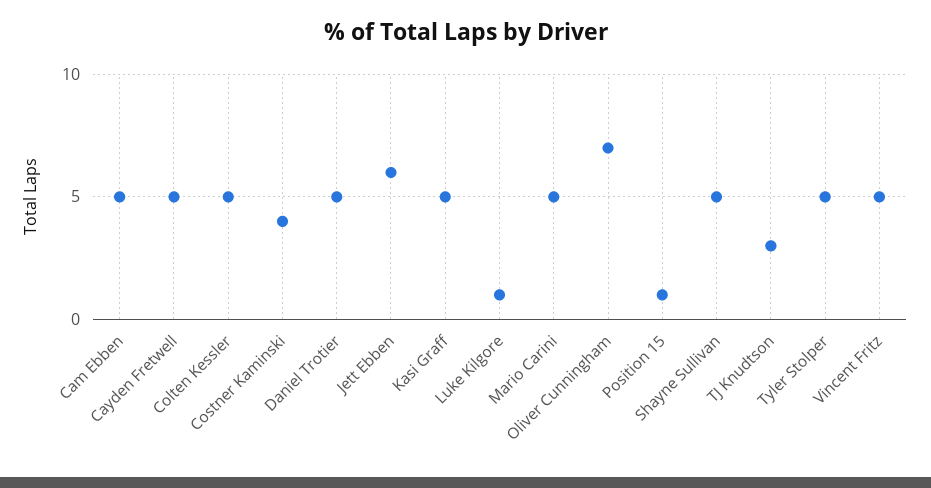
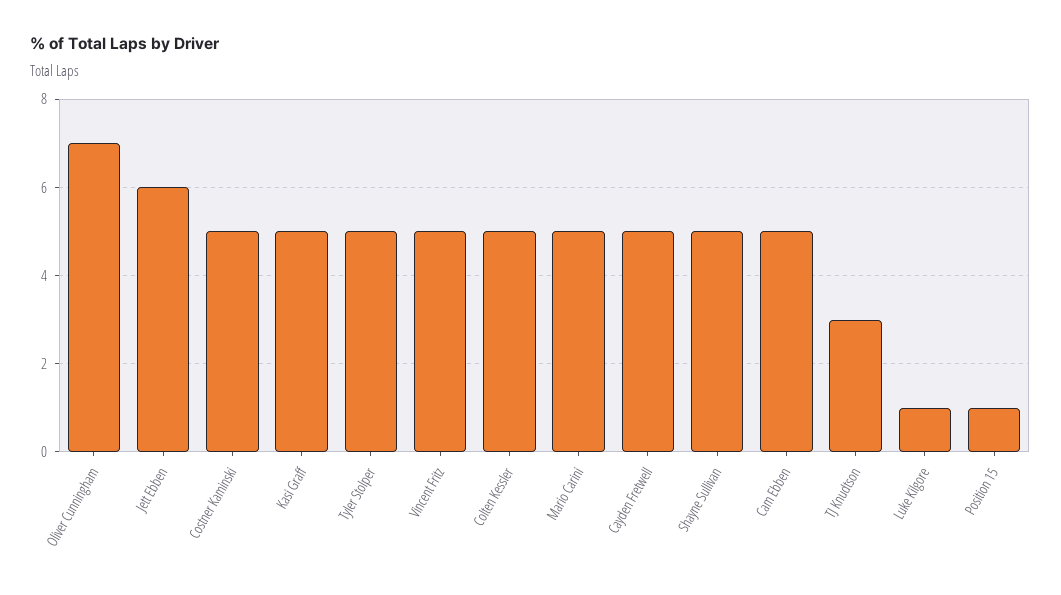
  {
    "Cam Ebben": 5,
    "Cayden Fretwell": 5,
    "Colten Kessler": 5,
-   "Costner Kaminski": 4,
+   "Costner Kaminski": 5,
-   "Daniel Trotier": 5,
    "Jett Ebben": 6,
    "Kasi Graff": 5,
    "Luke Kilgore": 1,
    "Mario Carini": 5,
    "Oliver Cunningham": 7,
    "Position 15": 1,
    "Shayne Sullivan": 5,
    "TJ Knudtson": 3,
    "Tyler Stolper": 5,
    "Vincent Fritz": 5
  }

